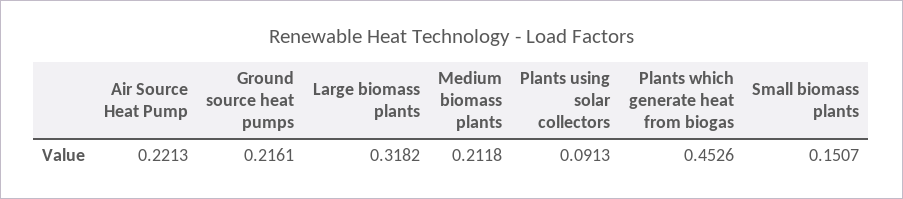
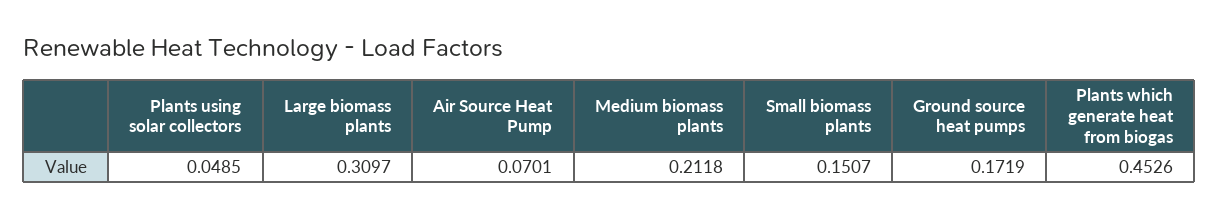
  {
-   "Air Source Heat Pump": 0.2213,
+   "Air Source Heat Pump": 0.0701,
-   "Ground source heat pumps": 0.2161,
+   "Ground source heat pumps": 0.1719,
-   "Large biomass plants": 0.3182,
+   "Large biomass plants": 0.3097,
    "Medium biomass plants": 0.2118,
-   "Plants using solar collectors": 0.0913,
+   "Plants using solar collectors": 0.0485,
    "Plants which generate heat from biogas": 0.4526,
    "Small biomass plants": 0.1507
  }

